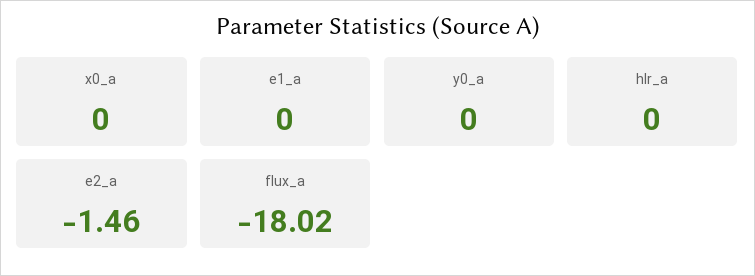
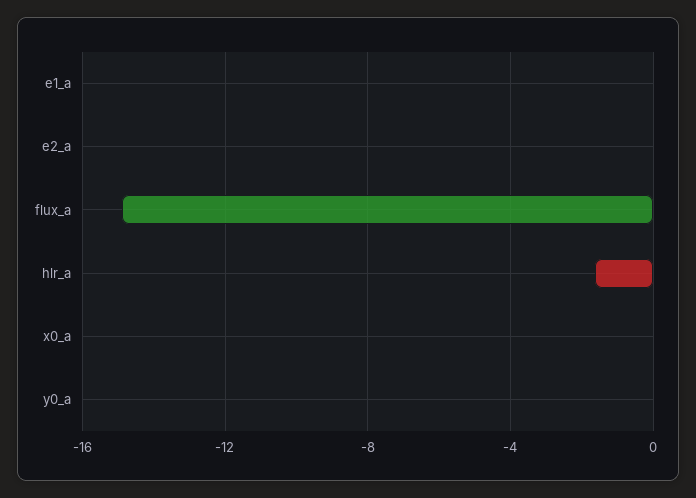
  {
    "x0_a": 0,
    "e1_a": 0,
    "y0_a": 0,
-   "hlr_a": 0,
+   "hlr_a": -1.5,
-   "e2_a": -1.46,
+   "e2_a": 0,
-   "flux_a": -18.02
+   "flux_a": -15
  }

